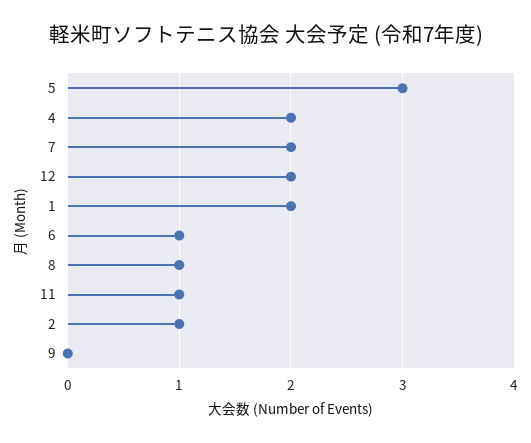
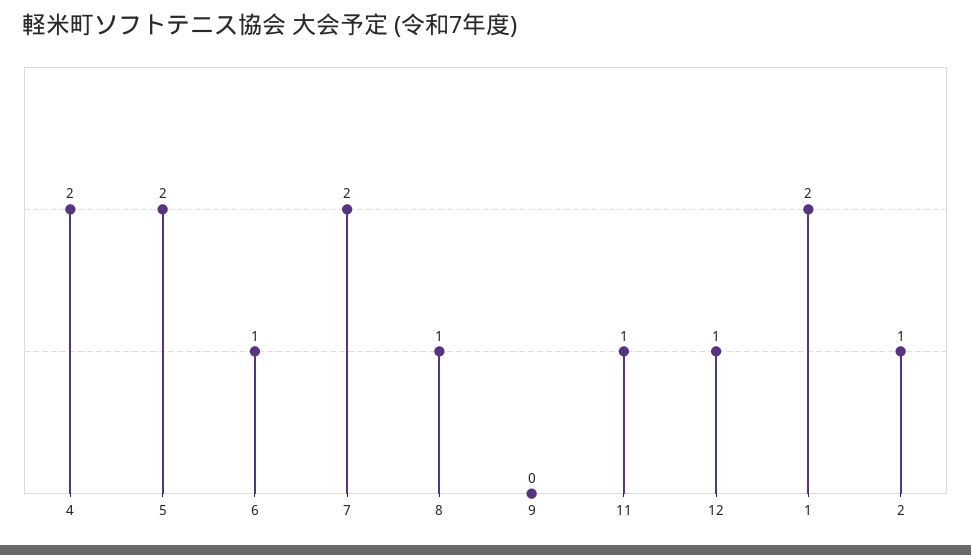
  {
-   "5": 3,
+   "5": 2,
    "4": 2,
    "7": 2,
-   "12": 2,
+   "12": 1,
    "1": 2,
    "6": 1,
    "8": 1,
    "11": 1,
    "2": 1,
    "9": 0
  }

